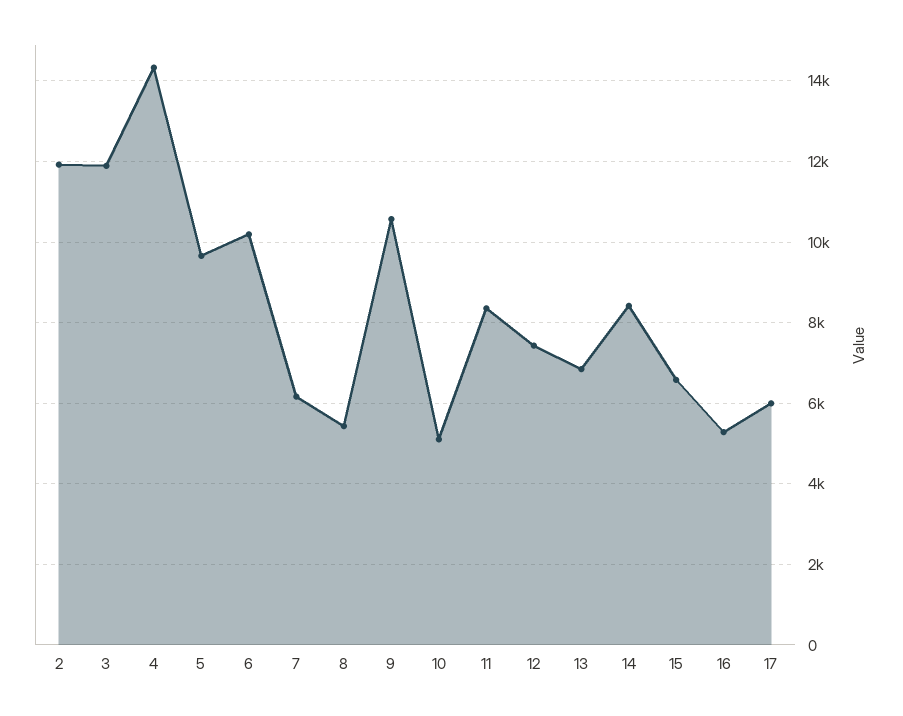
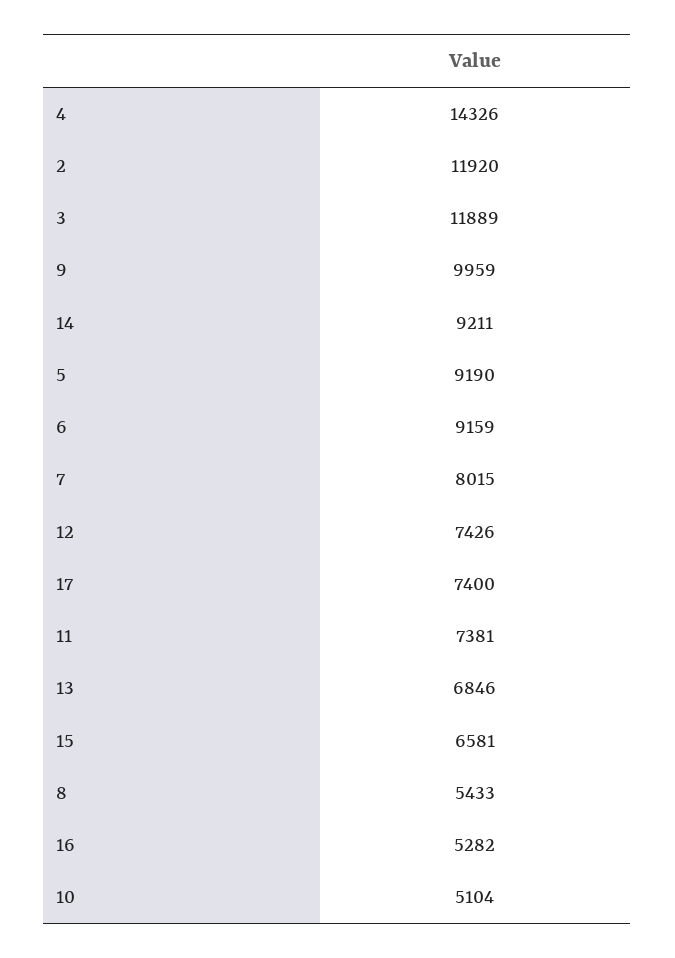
  {
    "2": 11920,
    "3": 11889,
    "4": 14326,
-   "5": 9600,
+   "5": 9190,
-   "6": 10200,
+   "6": 9159,
-   "7": 6200,
+   "7": 8015,
    "8": 5433,
-   "9": 10600,
+   "9": 9959,
    "10": 5104,
-   "11": 8400,
+   "11": 7381,
    "12": 7426,
    "13": 6846,
-   "14": 8400,
+   "14": 9211,
    "15": 6581,
    "16": 5282,
-   "17": 6000
+   "17": 7400
  }

